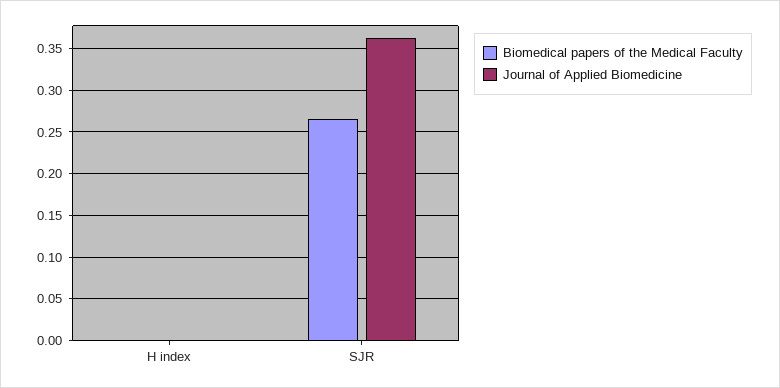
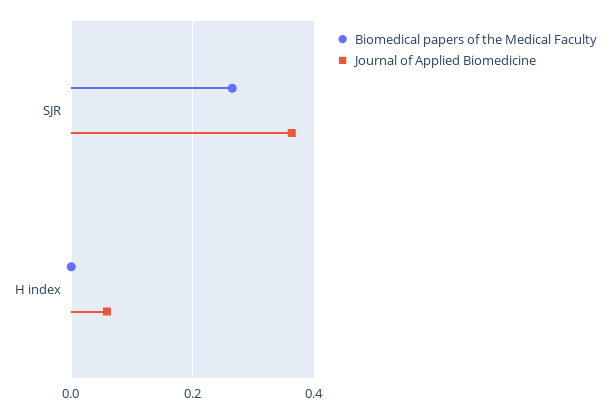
  {
    "Biomedical papers of the Medical Faculty": {
      "H index": 0,
      "SJR": 0.27
    },
    "Journal of Applied Biomedicine": {
-     "H index": 0,
+     "H index": 0.06,
      "SJR": 0.36
    }
  }

